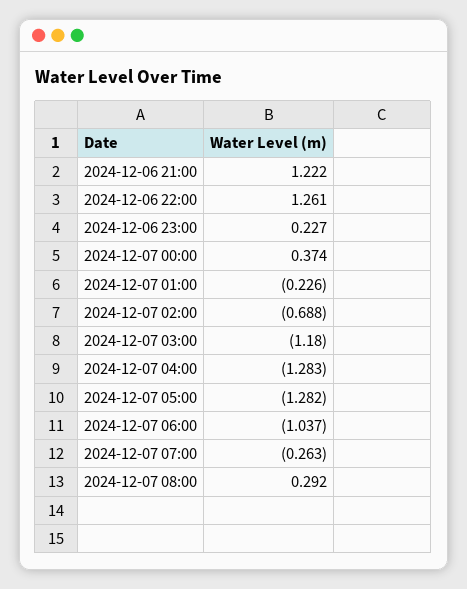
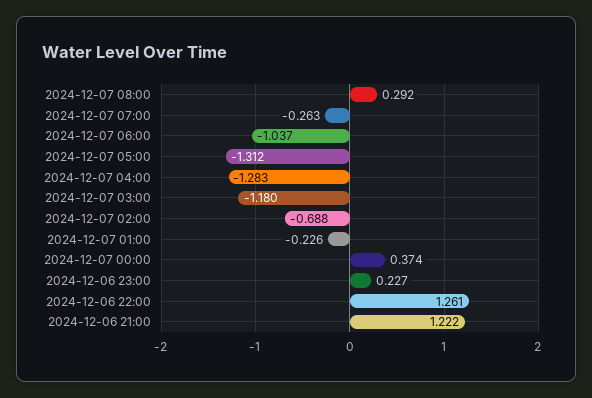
  {
    "2024-12-06 21:00": 1.222,
    "2024-12-06 22:00": 1.261,
    "2024-12-06 23:00": 0.227,
    "2024-12-07 00:00": 0.374,
    "2024-12-07 01:00": -0.226,
    "2024-12-07 02:00": -0.688,
    "2024-12-07 03:00": -1.18,
    "2024-12-07 04:00": -1.283,
-   "2024-12-07 05:00": -1.282,
+   "2024-12-07 05:00": -1.312,
    "2024-12-07 06:00": -1.037,
    "2024-12-07 07:00": -0.263,
    "2024-12-07 08:00": 0.292
  }

